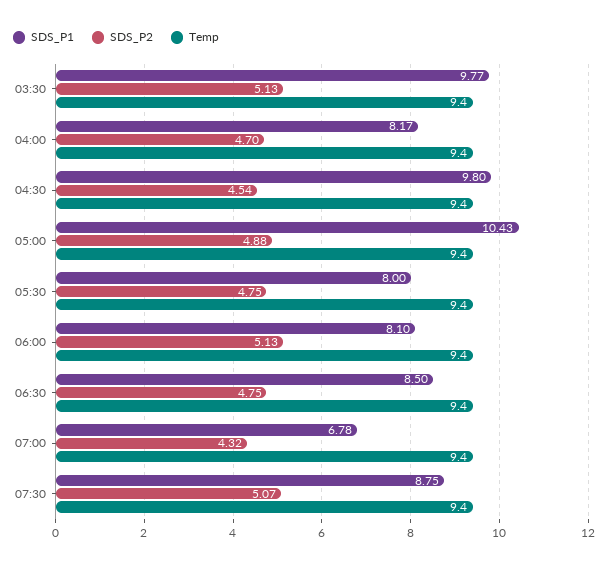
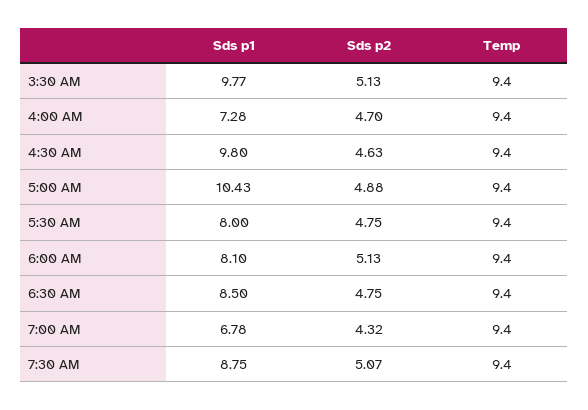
  {
    "SDS_P1": {
      "03:30": 9.77,
-     "04:00": 8.17,
+     "04:00": 7.28,
      "04:30": 9.8,
      "05:00": 10.43,
      "05:30": 8,
      "06:00": 8.1,
      "06:30": 8.5,
      "07:00": 6.78,
      "07:30": 8.75
    },
    "SDS_P2": {
      "03:30": 5.13,
      "04:00": 4.7,
-     "04:30": 4.54,
+     "04:30": 4.63,
      "05:00": 4.88,
      "05:30": 4.75,
      "06:00": 5.13,
      "06:30": 4.75,
      "07:00": 4.32,
      "07:30": 5.07
    },
    "Temp": {
      "03:30": 9.4,
      "04:00": 9.4,
      "04:30": 9.4,
      "05:00": 9.4,
      "05:30": 9.4,
      "06:00": 9.4,
      "06:30": 9.4,
      "07:00": 9.4,
      "07:30": 9.4
    }
  }

